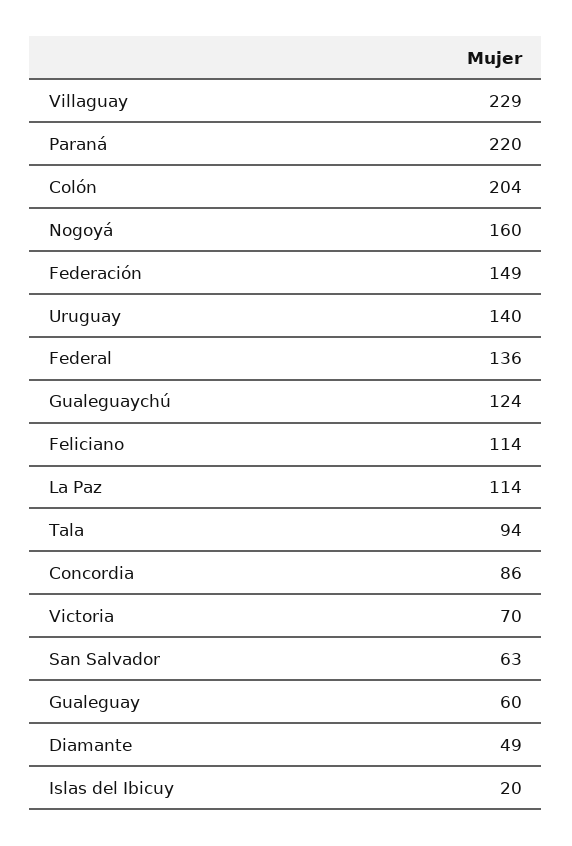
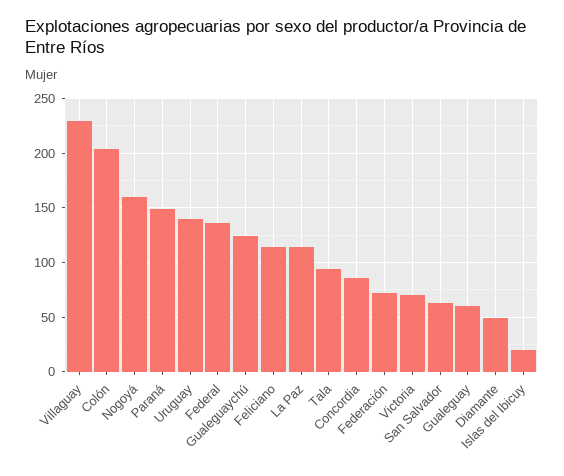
  {
    "Villaguay": 229,
-   "Paraná": 220,
+   "Paraná": 150,
    "Colón": 204,
    "Nogoyá": 160,
-   "Federación": 149,
+   "Federación": 70,
    "Uruguay": 140,
    "Federal": 136,
    "Gualeguaychú": 124,
    "Feliciano": 114,
    "La Paz": 114,
    "Tala": 94,
    "Concordia": 86,
    "Victoria": 70,
    "San Salvador": 63,
    "Gualeguay": 60,
    "Diamante": 49,
    "Islas del Ibicuy": 20
  }

